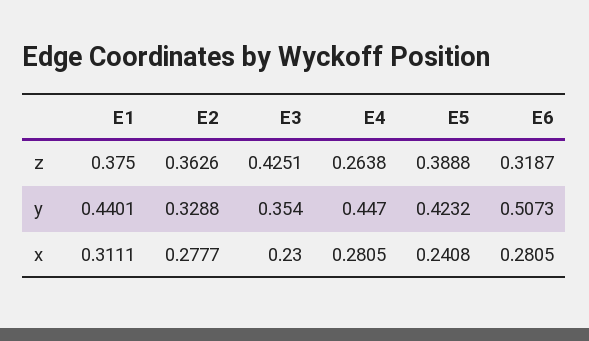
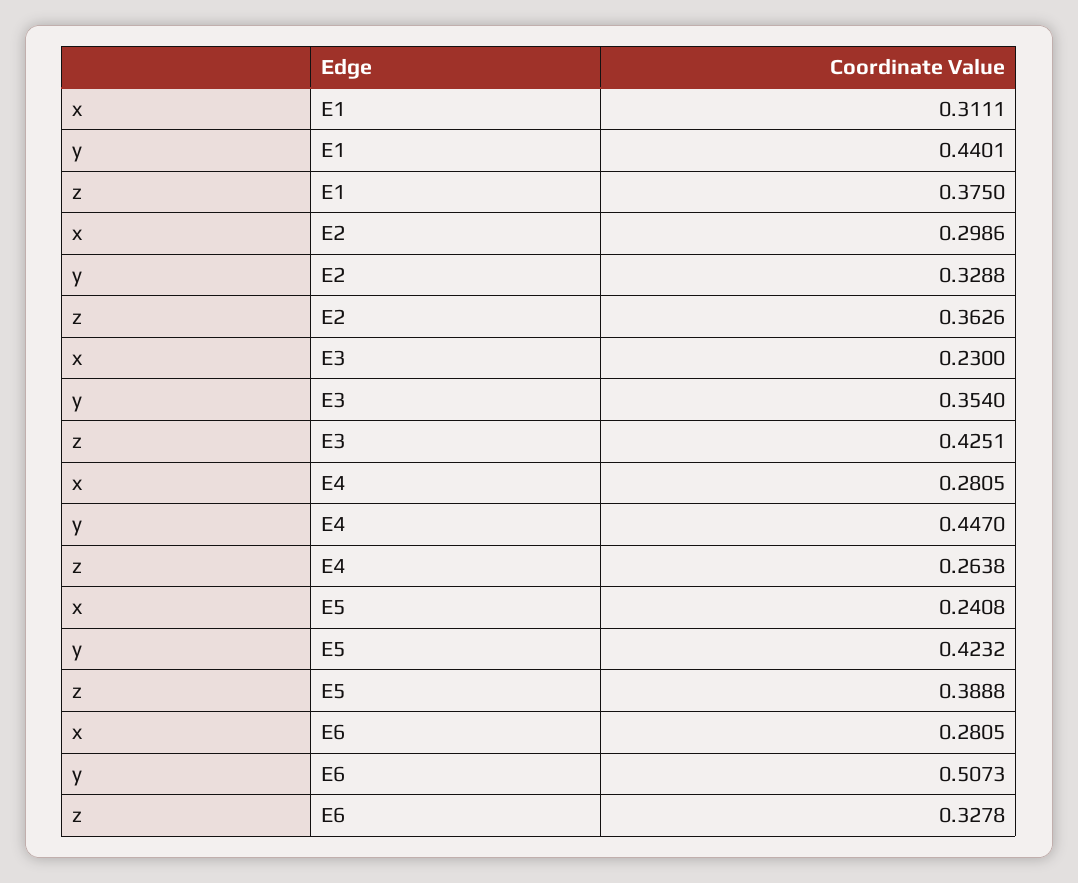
  {
    "E1": {
      "z": 0.375,
      "y": 0.4401,
      "x": 0.3111
    },
    "E2": {
      "z": 0.3626,
      "y": 0.3288,
-     "x": 0.2777
+     "x": 0.2986
    },
    "E3": {
      "z": 0.4251,
      "y": 0.354,
      "x": 0.23
    },
    "E4": {
      "z": 0.2638,
      "y": 0.447,
      "x": 0.2805
    },
    "E5": {
      "z": 0.3888,
      "y": 0.4232,
      "x": 0.2408
    },
    "E6": {
-     "z": 0.3187,
+     "z": 0.3278,
      "y": 0.5073,
      "x": 0.2805
    }
  }

